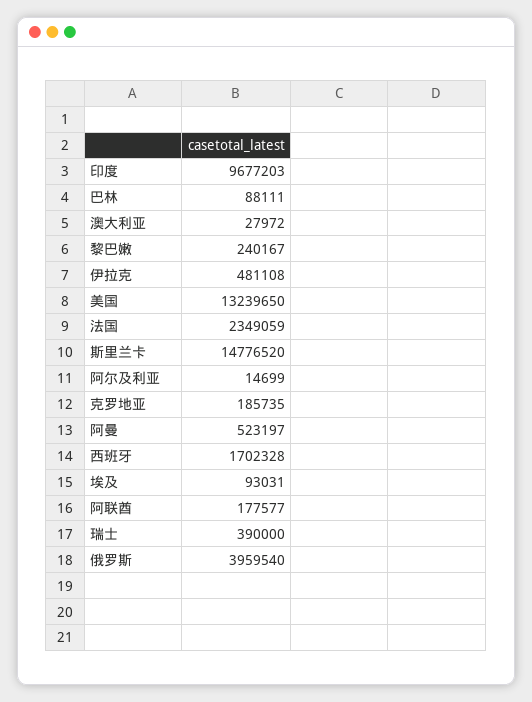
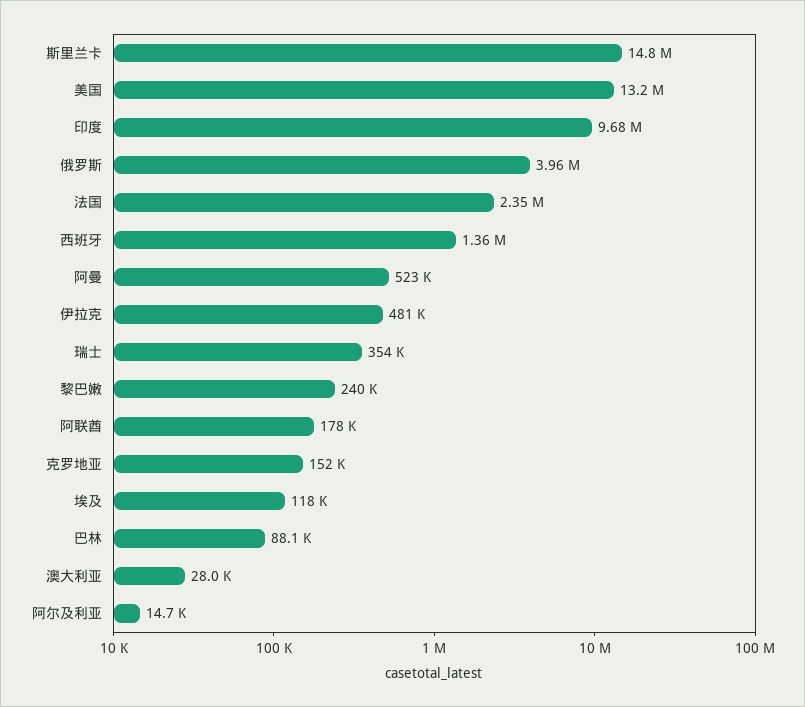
  {
    "印度": 9677203,
    "巴林": 88111,
    "澳大利亚": 27972,
    "黎巴嫩": 240167,
    "伊拉克": 481108,
    "美国": 13239650,
    "法国": 2349059,
    "斯里兰卡": 14776520,
    "阿尔及利亚": 14699,
-   "克罗地亚": 185735,
+   "克罗地亚": 152000,
    "阿曼": 523197,
-   "西班牙": 1702328,
+   "西班牙": 1360000,
-   "埃及": 93031,
+   "埃及": 118000,
    "阿联酋": 177577,
-   "瑞士": 390000,
+   "瑞士": 354000,
    "俄罗斯": 3959540
  }

